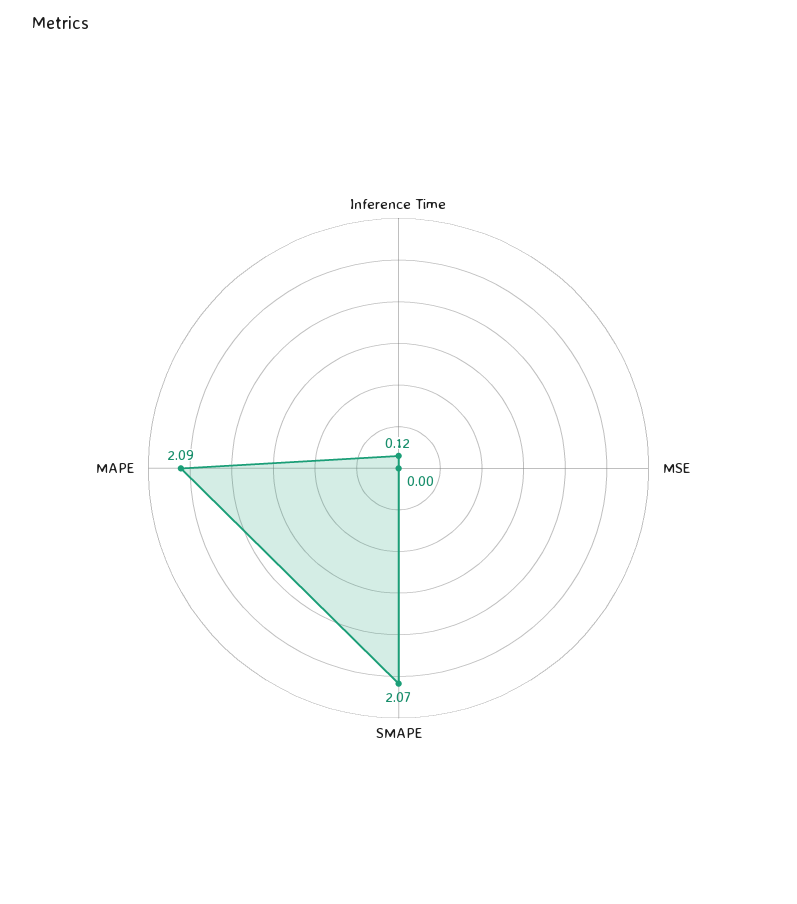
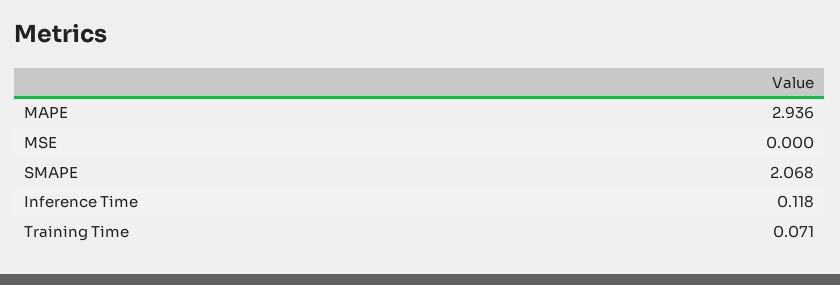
  {
    "Inference Time": 0.118,
    "MSE": 0,
    "SMAPE": 2.068,
-   "MAPE": 2.09
+   "MAPE": 2.936,
+   "Training Time": 0.071
  }

